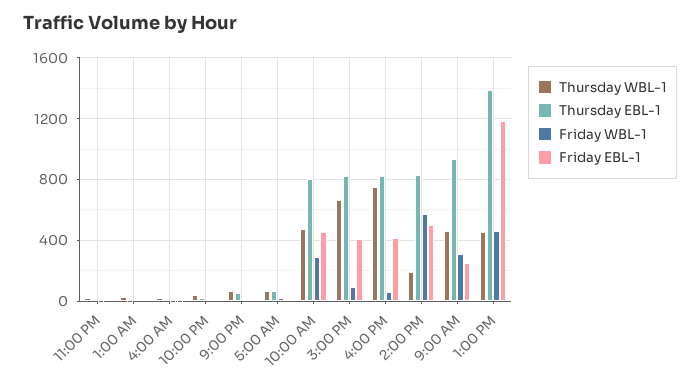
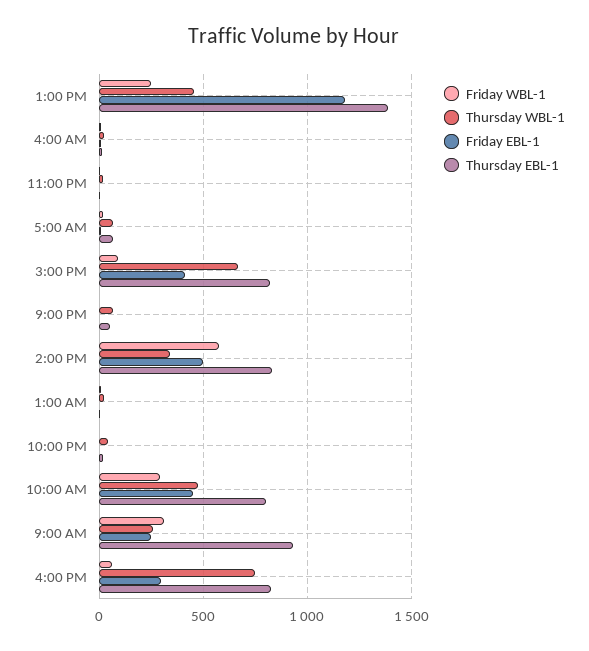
  {
    "Thursday WBL-1": {
      "11:00 PM": 0,
      "1:00 AM": 50,
      "4:00 AM": 0,
      "10:00 PM": 50,
      "9:00 PM": 50,
      "5:00 AM": 50,
      "10:00 AM": 500,
      "3:00 PM": 650,
      "4:00 PM": 750,
-     "2:00 PM": 200,
+     "2:00 PM": 350,
-     "9:00 AM": 450,
+     "9:00 AM": 250,
      "1:00 PM": 450
    },
    "Thursday EBL-1": {
      "11:00 PM": 0,
      "1:00 AM": 0,
      "4:00 AM": 0,
      "10:00 PM": 0,
      "9:00 PM": 50,
      "5:00 AM": 50,
      "10:00 AM": 800,
      "3:00 PM": 800,
      "4:00 PM": 850,
      "2:00 PM": 850,
      "9:00 AM": 950,
      "1:00 PM": 1400
    },
    "Friday WBL-1": {
      "11:00 PM": 0,
      "1:00 AM": 0,
      "4:00 AM": 0,
      "10:00 PM": 0,
      "9:00 PM": 0,
      "5:00 AM": 0,
      "10:00 AM": 300,
      "3:00 PM": 100,
      "4:00 PM": 50,
      "2:00 PM": 600,
      "9:00 AM": 300,
-     "1:00 PM": 450
+     "1:00 PM": 250
    },
    "Friday EBL-1": {
      "11:00 PM": 0,
      "1:00 AM": 0,
      "4:00 AM": 0,
      "10:00 PM": 0,
      "9:00 PM": 0,
      "5:00 AM": 0,
      "10:00 AM": 450,
      "3:00 PM": 400,
-     "4:00 PM": 400,
+     "4:00 PM": 300,
      "2:00 PM": 500,
      "9:00 AM": 250,
      "1:00 PM": 1200
    }
  }

